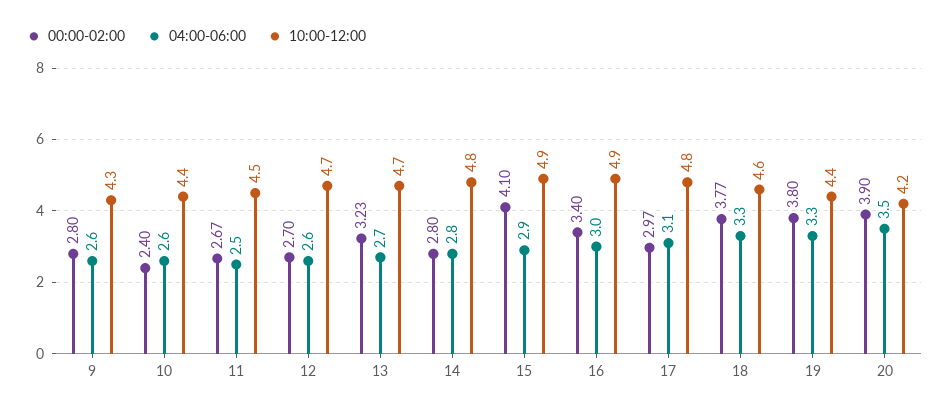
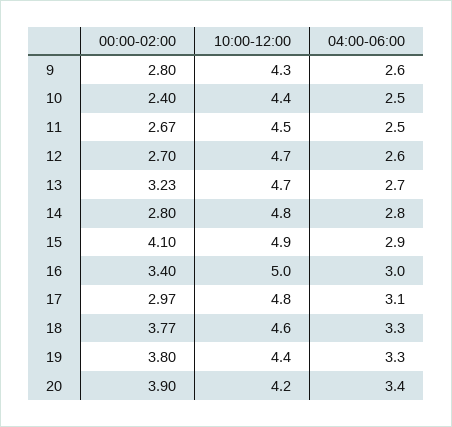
  {
    "00:00-02:00": {
      "9": 2.8,
      "10": 2.4,
      "11": 2.67,
      "12": 2.7,
      "13": 3.23,
      "14": 2.8,
      "15": 4.1,
      "16": 3.4,
      "17": 2.97,
      "18": 3.77,
      "19": 3.8,
      "20": 3.9
    },
    "04:00-06:00": {
      "9": 2.6,
-     "10": 2.6,
+     "10": 2.5,
      "11": 2.5,
      "12": 2.6,
      "13": 2.7,
      "14": 2.8,
      "15": 2.9,
      "16": 3,
      "17": 3.1,
      "18": 3.3,
      "19": 3.3,
-     "20": 3.5
+     "20": 3.4
    },
    "10:00-12:00": {
      "9": 4.3,
      "10": 4.4,
      "11": 4.5,
      "12": 4.7,
      "13": 4.7,
      "14": 4.8,
      "15": 4.9,
-     "16": 4.9,
+     "16": 5,
      "17": 4.8,
      "18": 4.6,
      "19": 4.4,
      "20": 4.2
    }
  }

